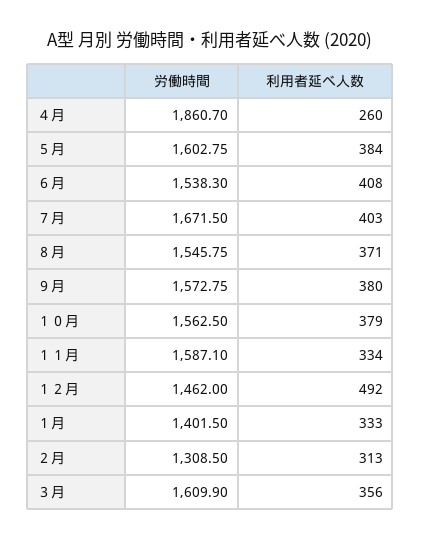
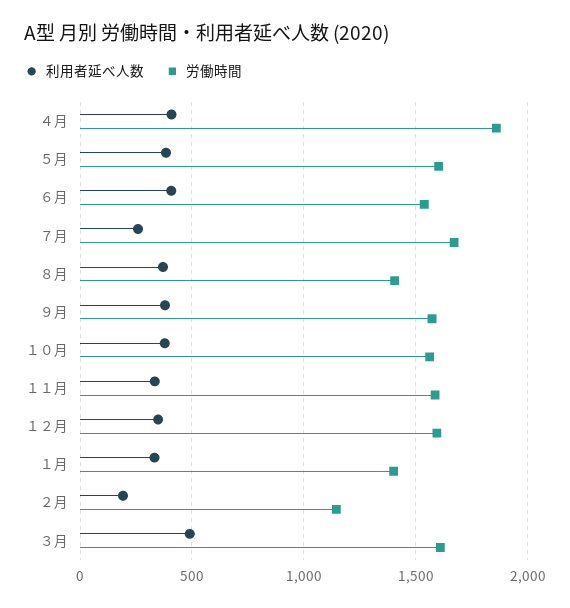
  {
    "労働時間": {
      "４月": 1860.7,
      "５月": 1602.75,
      "６月": 1538.3,
      "７月": 1671.5,
-     "８月": 1545.75,
+     "８月": 1400,
      "９月": 1572.75,
      "１０月": 1562.5,
      "１１月": 1587.1,
-     "１２月": 1462,
+     "１２月": 1600,
      "１月": 1401.5,
-     "２月": 1308.5,
+     "２月": 1150,
      "３月": 1609.9
    },
    "利用者延べ人数": {
-     "４月": 260,
+     "４月": 400,
      "５月": 384,
      "６月": 408,
-     "７月": 403,
+     "７月": 250,
      "８月": 371,
      "９月": 380,
      "１０月": 379,
      "１１月": 334,
-     "１２月": 492,
+     "１２月": 350,
      "１月": 333,
-     "２月": 313,
+     "２月": 200,
-     "３月": 356
+     "３月": 500
    }
  }

